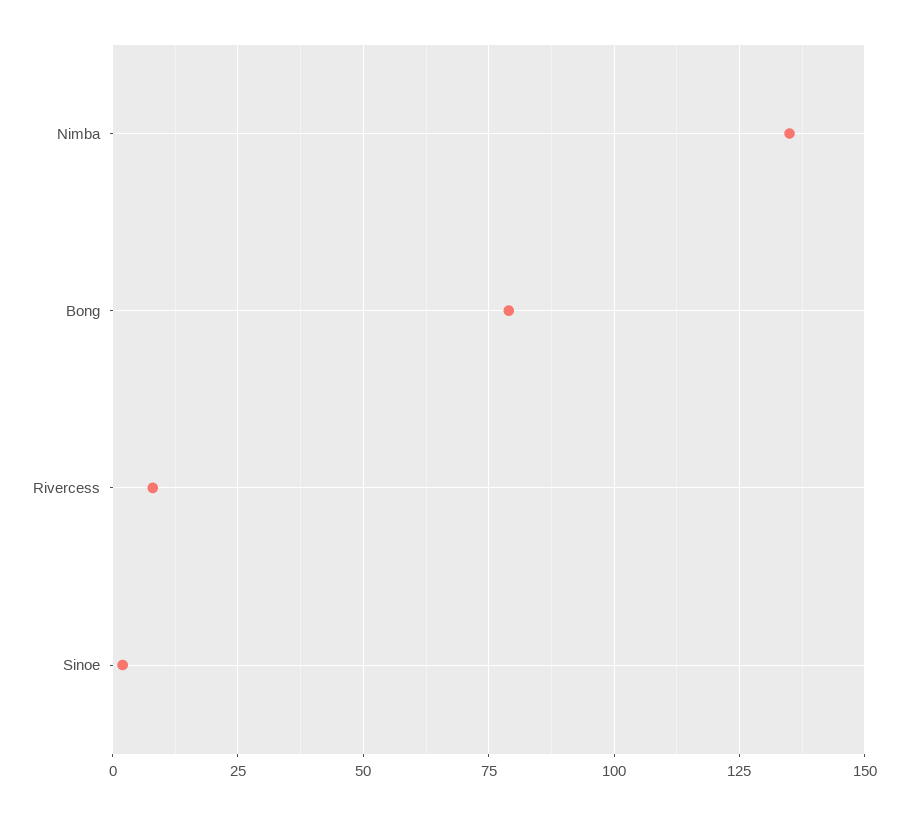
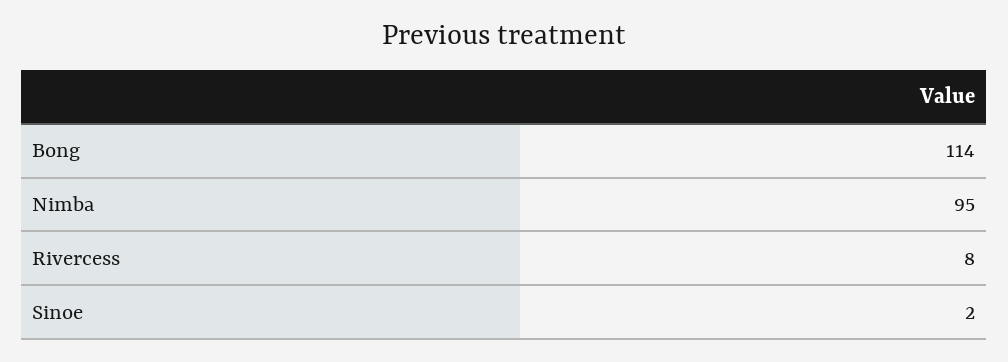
  {
-   "Nimba": 135,
+   "Nimba": 95,
-   "Bong": 80,
+   "Bong": 114,
    "Rivercess": 8,
    "Sinoe": 2
  }

